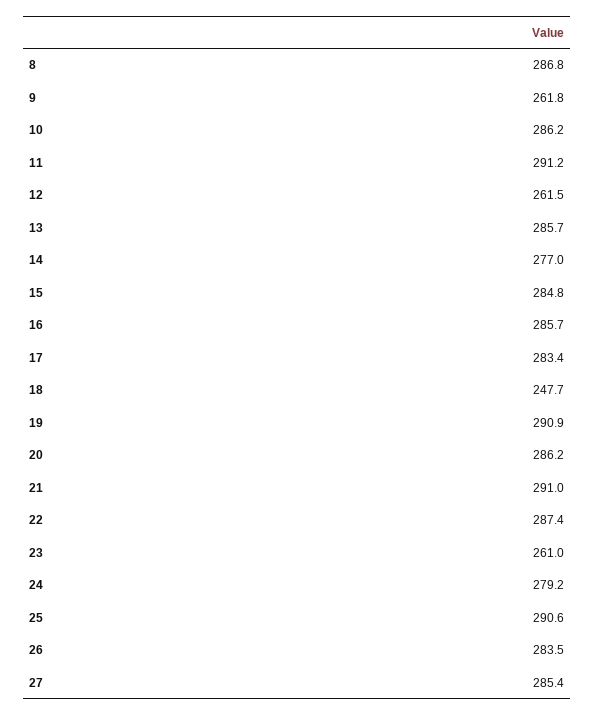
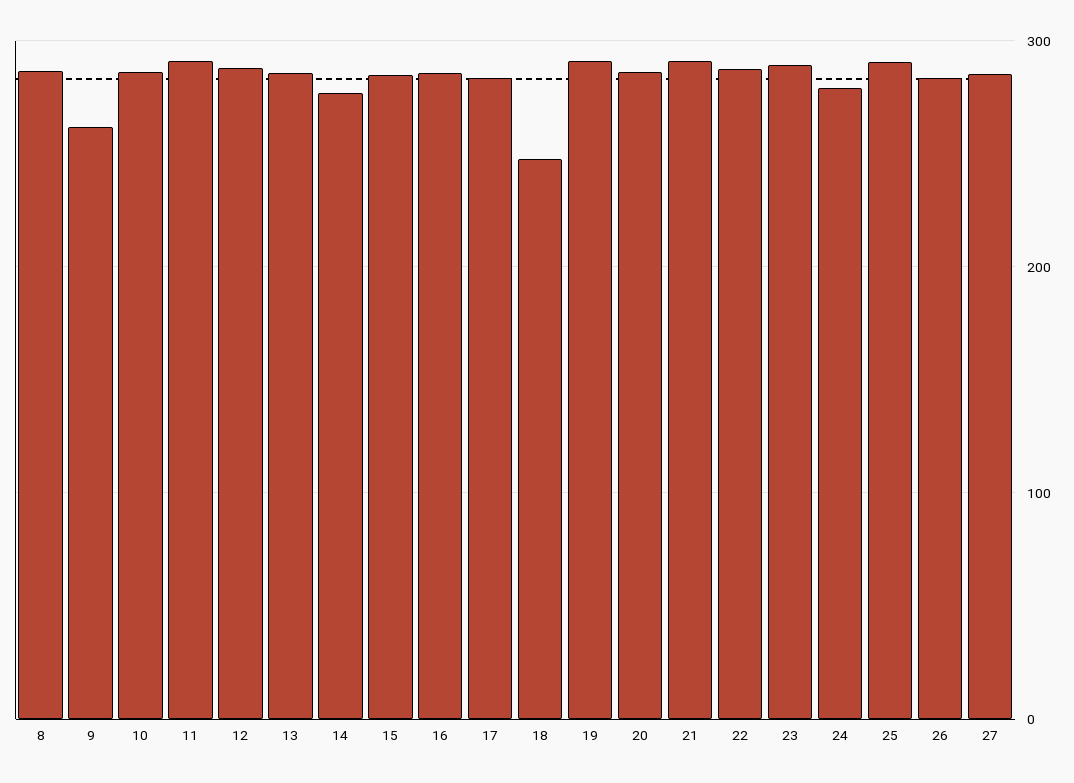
  {
    "8": 286.8,
    "9": 261.8,
    "10": 286.2,
    "11": 291.2,
-   "12": 261.5,
+   "12": 290,
    "13": 285.7,
    "14": 277,
    "15": 284.8,
    "16": 285.7,
    "17": 283.4,
    "18": 247.7,
    "19": 290.9,
    "20": 286.2,
    "21": 291,
    "22": 287.4,
-   "23": 261,
+   "23": 290,
    "24": 279.2,
    "25": 290.6,
    "26": 283.5,
    "27": 285.4
  }

